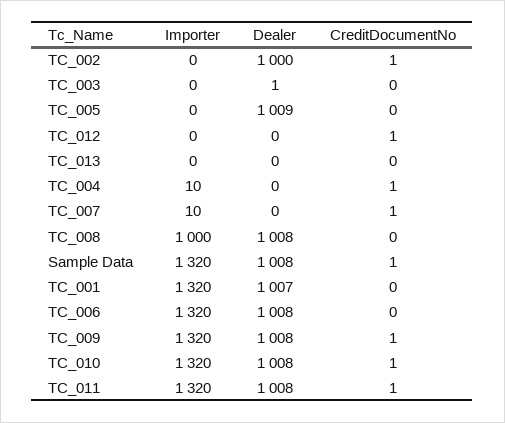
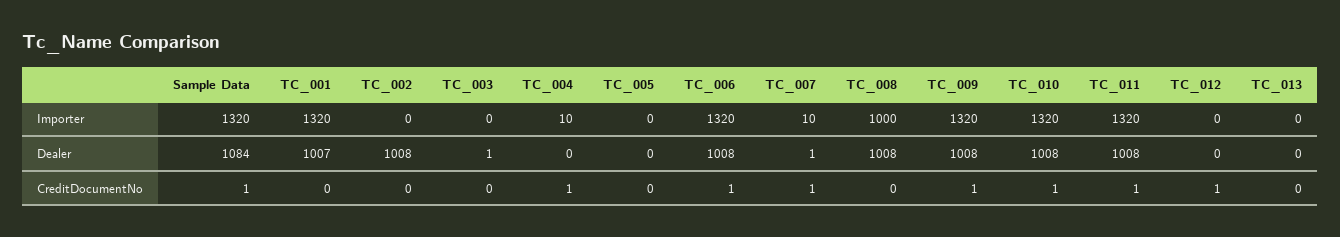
  {
    "Importer": {
      "TC_002": 0,
      "TC_003": 0,
      "TC_005": 0,
      "TC_012": 0,
      "TC_013": 0,
      "TC_004": 10,
      "TC_007": 10,
      "TC_008": 1000,
      "Sample Data": 1320,
      "TC_001": 1320,
      "TC_006": 1320,
      "TC_009": 1320,
      "TC_010": 1320,
      "TC_011": 1320
    },
    "Dealer": {
-     "TC_002": 1000,
+     "TC_002": 1008,
      "TC_003": 1,
-     "TC_005": 1009,
+     "TC_005": 0,
      "TC_012": 0,
      "TC_013": 0,
      "TC_004": 0,
-     "TC_007": 0,
+     "TC_007": 1,
      "TC_008": 1008,
-     "Sample Data": 1008,
+     "Sample Data": 1084,
      "TC_001": 1007,
      "TC_006": 1008,
      "TC_009": 1008,
      "TC_010": 1008,
      "TC_011": 1008
    },
    "CreditDocumentNo": {
-     "TC_002": 1,
+     "TC_002": 0,
      "TC_003": 0,
      "TC_005": 0,
      "TC_012": 1,
      "TC_013": 0,
      "TC_004": 1,
      "TC_007": 1,
      "TC_008": 0,
      "Sample Data": 1,
      "TC_001": 0,
-     "TC_006": 0,
+     "TC_006": 1,
      "TC_009": 1,
      "TC_010": 1,
      "TC_011": 1
    }
  }

